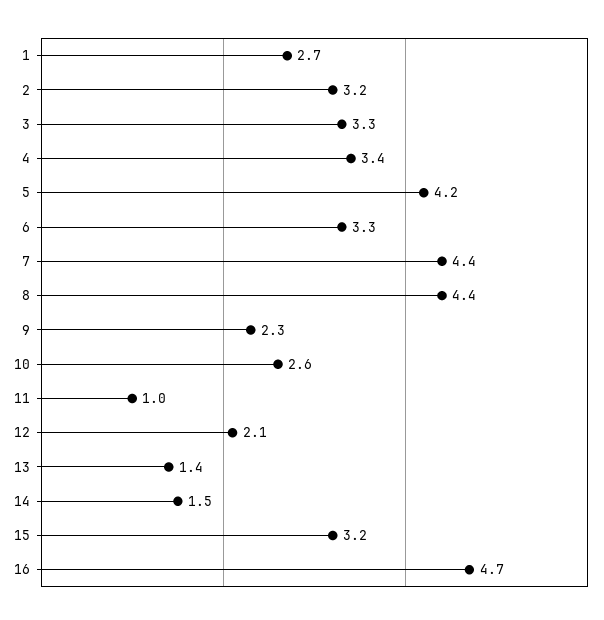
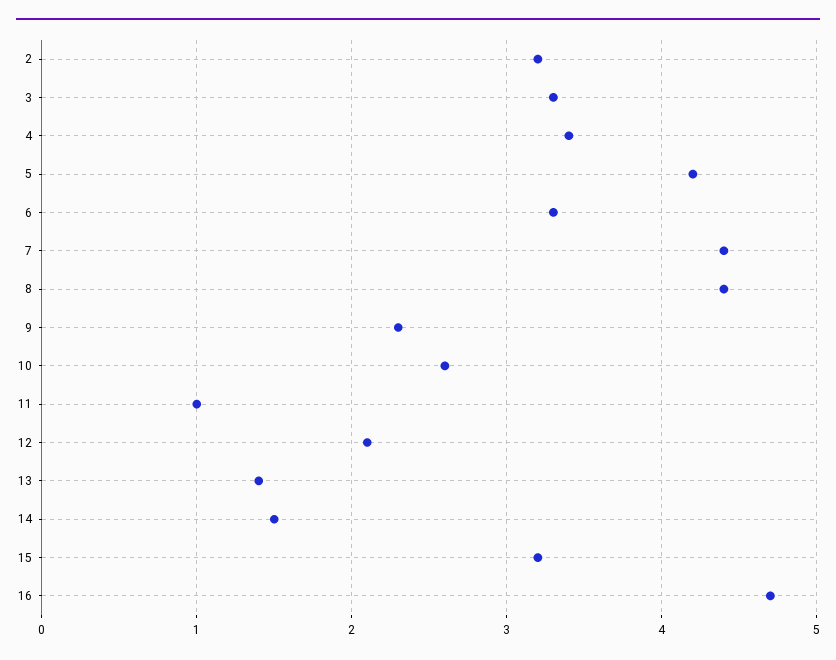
  {
-   "1": 2.7,
    "2": 3.2,
    "3": 3.3,
    "4": 3.4,
    "5": 4.2,
    "6": 3.3,
    "7": 4.4,
    "8": 4.4,
    "9": 2.3,
    "10": 2.6,
    "11": 1,
    "12": 2.1,
    "13": 1.4,
    "14": 1.5,
    "15": 3.2,
    "16": 4.7
  }

